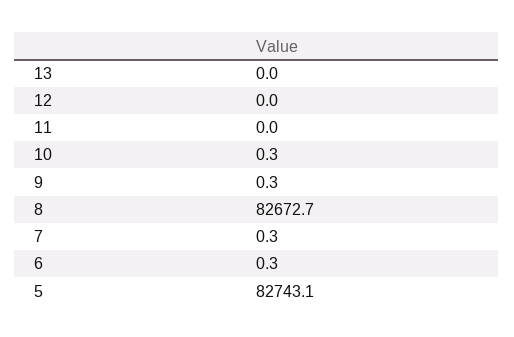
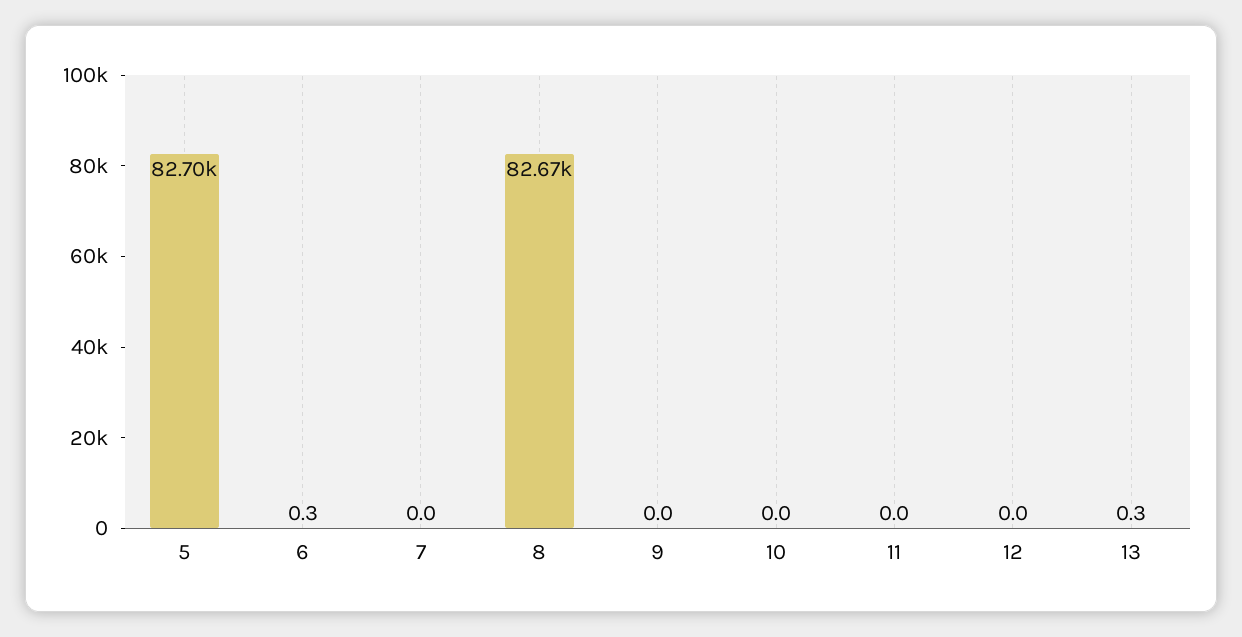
  {
-   "13": 0,
+   "13": 0.3,
    "12": 0,
    "11": 0,
-   "10": 0.3,
+   "10": 0,
-   "9": 0.3,
+   "9": 0,
    "8": 82672.7,
-   "7": 0.3,
+   "7": 0,
    "6": 0.3,
-   "5": 82743.1
+   "5": 82700
  }

